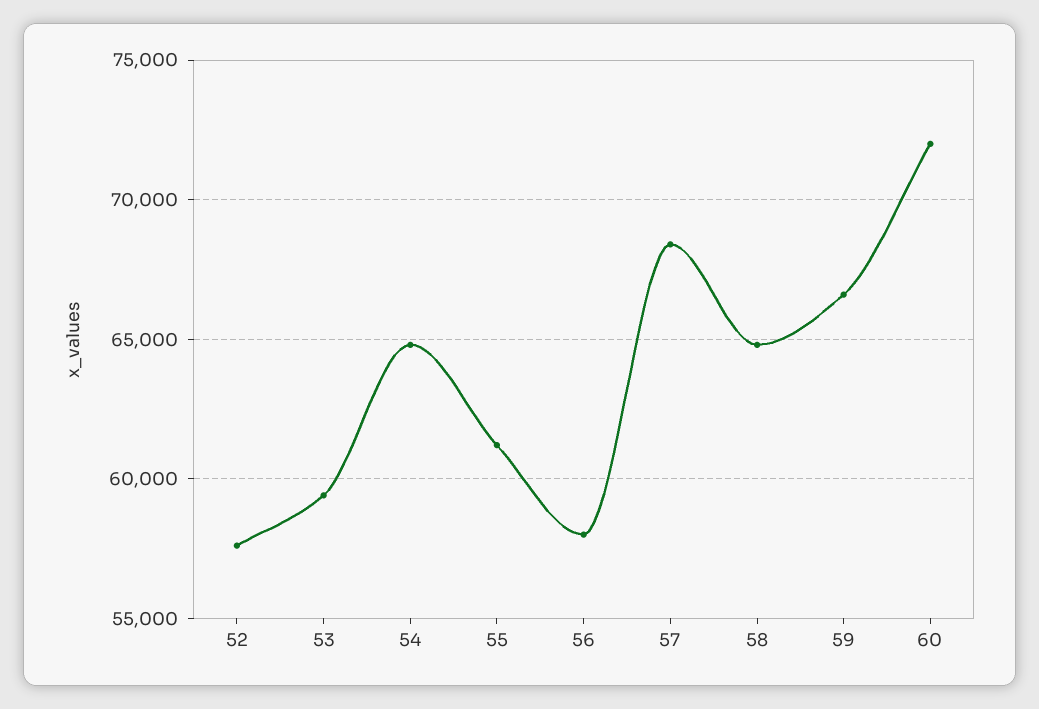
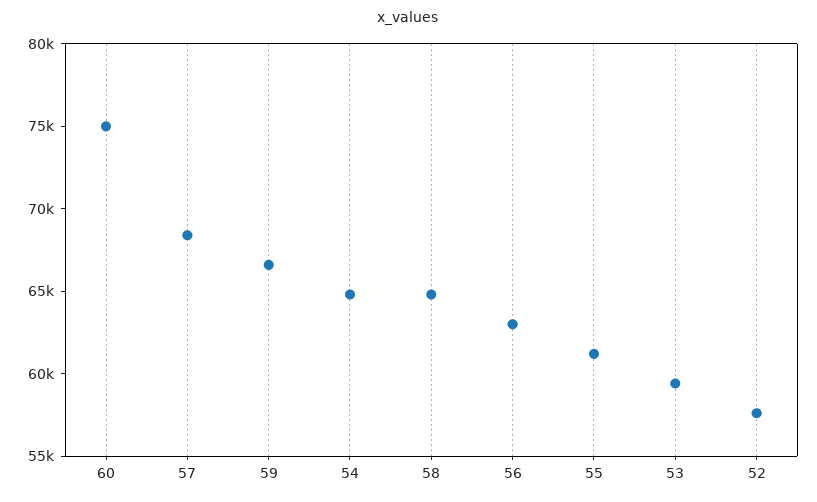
  {
    "52": 57500,
    "53": 59500,
    "54": 65000,
    "55": 61000,
-   "56": 58000,
+   "56": 63000,
    "57": 68500,
    "58": 65000,
    "59": 66500,
-   "60": 72000
+   "60": 75000
  }

